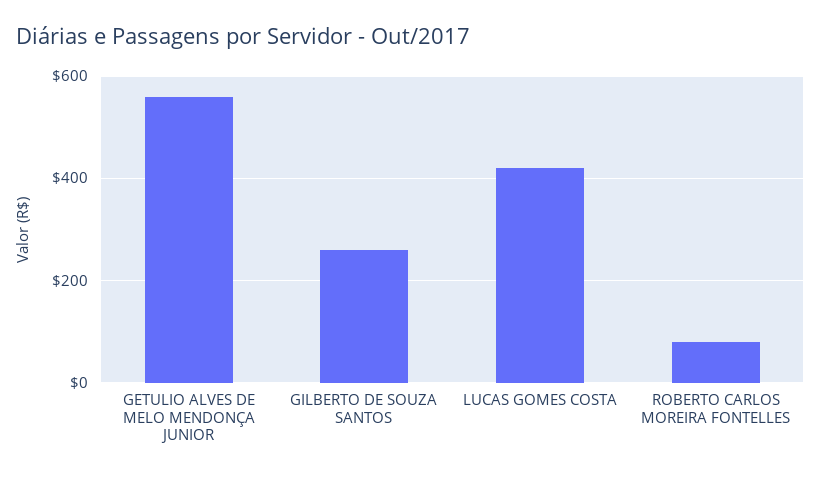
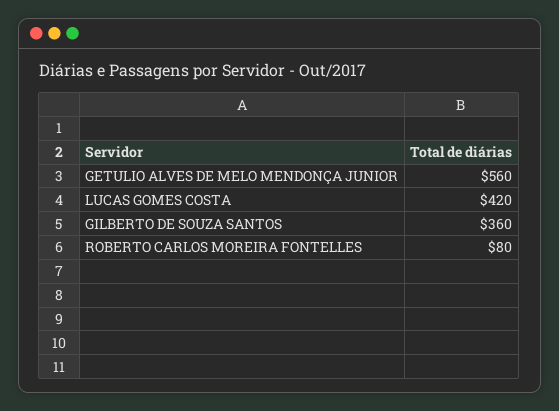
  {
    "GETULIO ALVES DE MELO MENDONÇA JUNIOR": 560,
-   "GILBERTO DE SOUZA SANTOS": 260,
+   "GILBERTO DE SOUZA SANTOS": 360,
    "LUCAS GOMES COSTA": 420,
    "ROBERTO CARLOS MOREIRA FONTELLES": 80
  }

